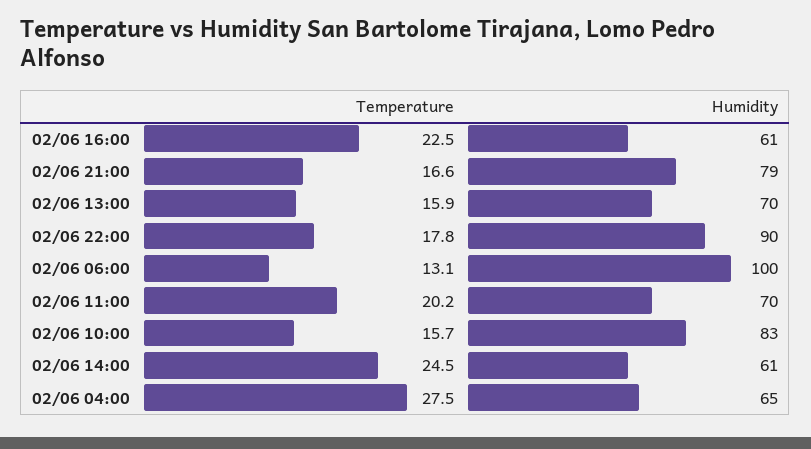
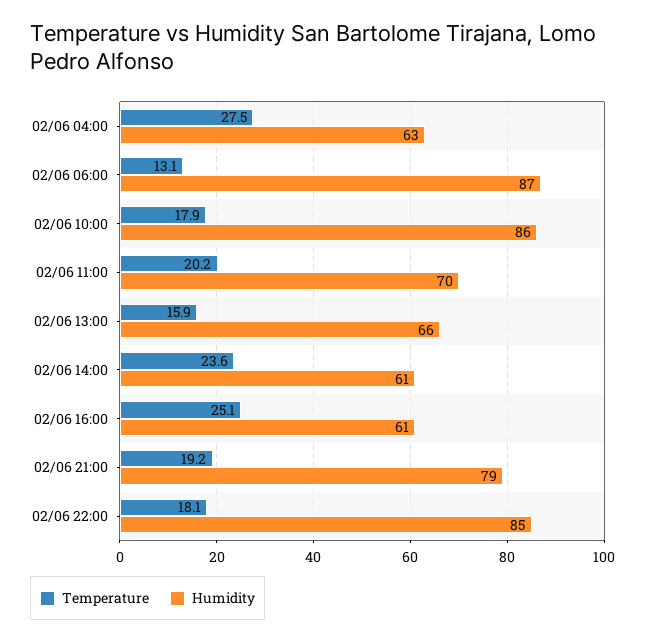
  {
    "Temperature": {
-     "02/06 16:00": 22.5,
+     "02/06 16:00": 25.1,
-     "02/06 21:00": 16.6,
+     "02/06 21:00": 19.2,
      "02/06 13:00": 15.9,
-     "02/06 22:00": 17.8,
+     "02/06 22:00": 18.1,
      "02/06 06:00": 13.1,
      "02/06 11:00": 20.2,
-     "02/06 10:00": 15.7,
+     "02/06 10:00": 17.9,
-     "02/06 14:00": 24.5,
+     "02/06 14:00": 23.6,
      "02/06 04:00": 27.5
    },
    "Humidity": {
      "02/06 16:00": 61,
      "02/06 21:00": 79,
-     "02/06 13:00": 70,
+     "02/06 13:00": 66,
-     "02/06 22:00": 90,
+     "02/06 22:00": 85,
-     "02/06 06:00": 100,
+     "02/06 06:00": 87,
      "02/06 11:00": 70,
-     "02/06 10:00": 83,
+     "02/06 10:00": 86,
      "02/06 14:00": 61,
-     "02/06 04:00": 65
+     "02/06 04:00": 63
    }
  }

